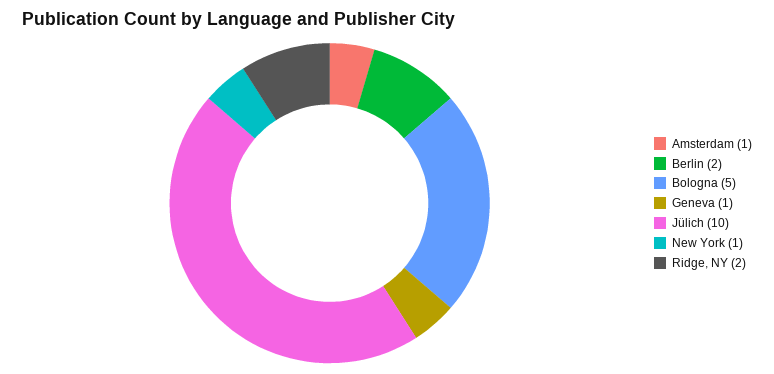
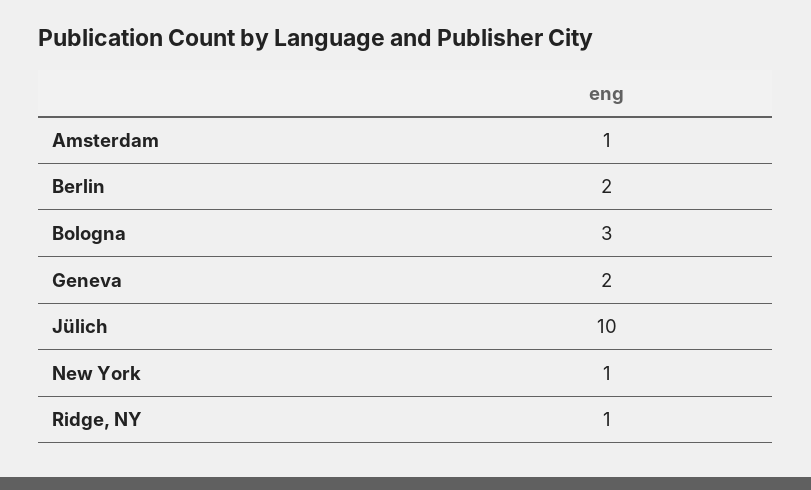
  {
    "Amsterdam": 1,
    "Berlin": 2,
-   "Bologna": 5,
+   "Bologna": 3,
-   "Geneva": 1,
+   "Geneva": 2,
    "Jülich": 10,
    "New York": 1,
-   "Ridge, NY": 2
+   "Ridge, NY": 1
  }

